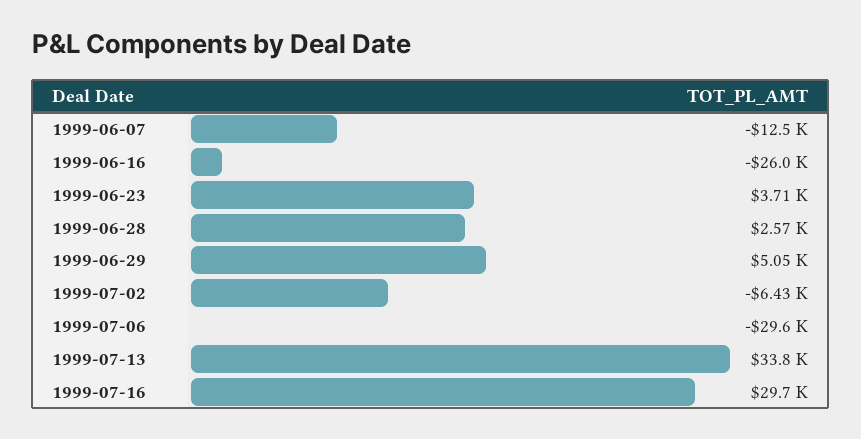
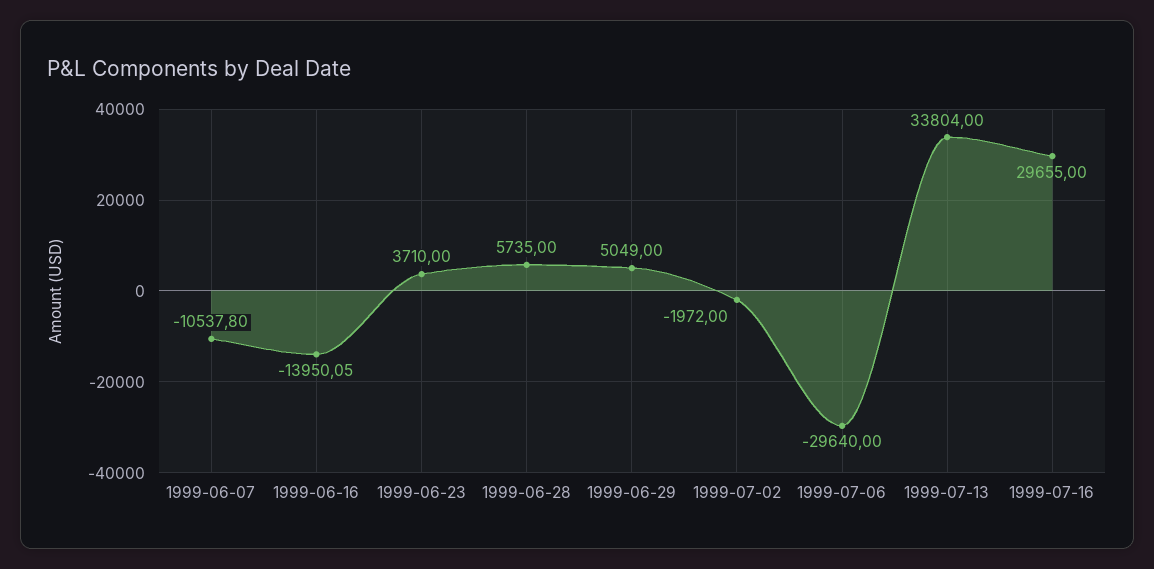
  {
-   "1999-06-07": -12500,
+   "1999-06-07": -10537.8,
-   "1999-06-16": -26000,
+   "1999-06-16": -13950.05,
    "1999-06-23": 3710,
-   "1999-06-28": 2570,
+   "1999-06-28": 5735,
    "1999-06-29": 5049,
-   "1999-07-02": -6430,
+   "1999-07-02": -1972,
    "1999-07-06": -29640,
    "1999-07-13": 33804,
    "1999-07-16": 29655
  }

